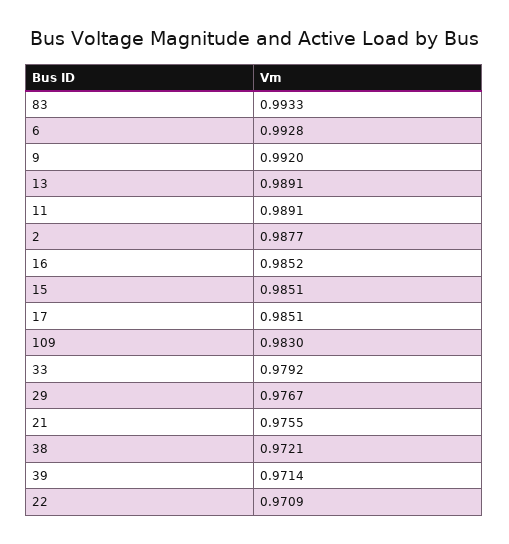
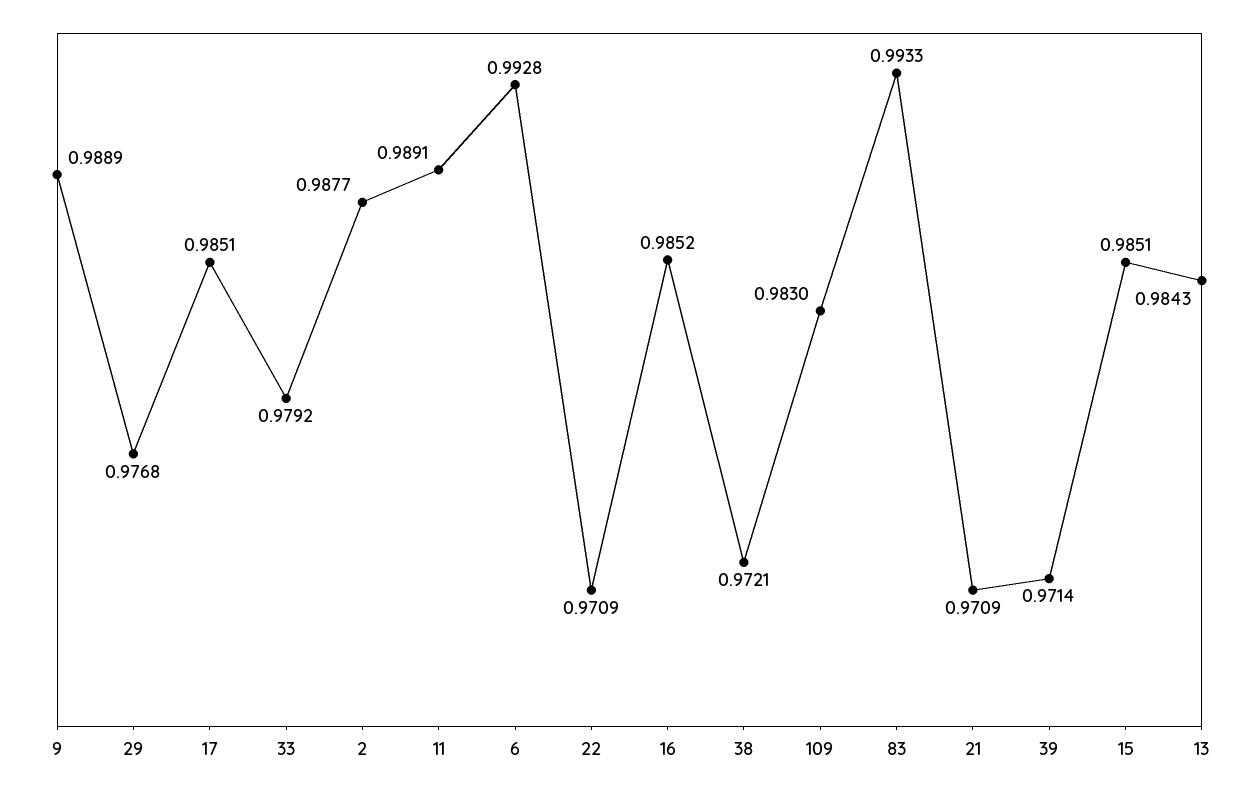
  {
    "83": 0.9933,
    "6": 0.9928,
-   "9": 0.992,
+   "9": 0.9889,
-   "13": 0.9891,
+   "13": 0.9843,
    "11": 0.9891,
    "2": 0.9877,
    "16": 0.9852,
    "15": 0.9851,
    "17": 0.9851,
    "109": 0.983,
    "33": 0.9792,
-   "29": 0.9767,
+   "29": 0.9768,
-   "21": 0.9755,
+   "21": 0.9709,
    "38": 0.9721,
    "39": 0.9714,
    "22": 0.9709
  }

